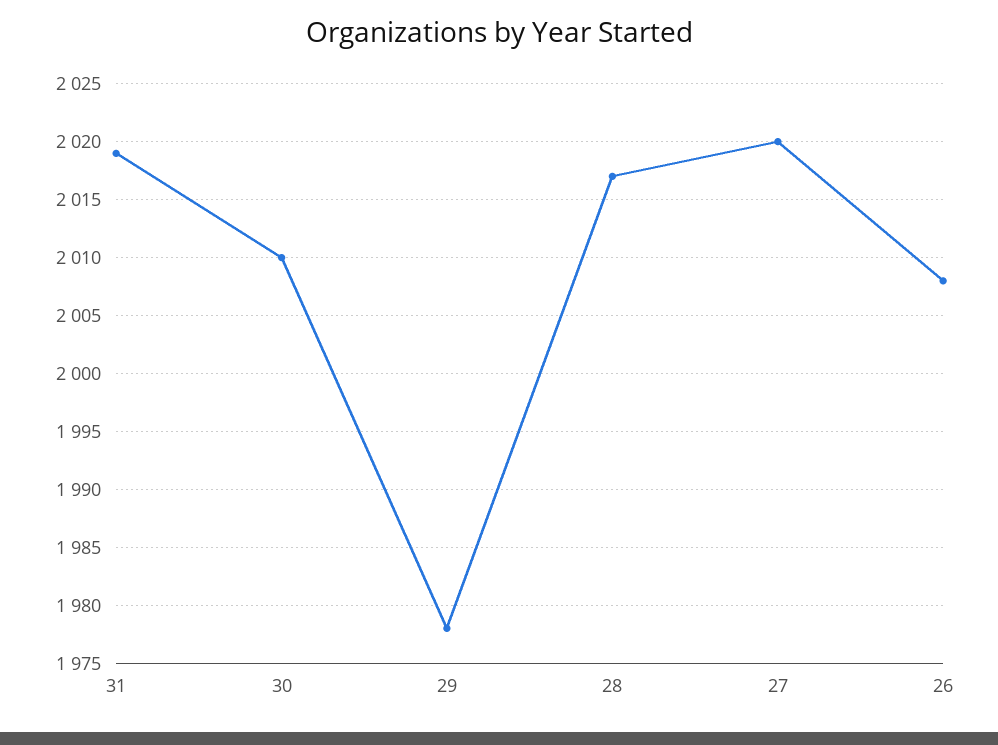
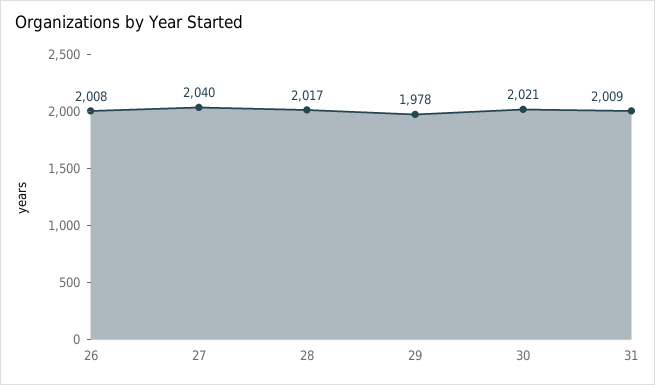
  {
-   "31": 2019,
+   "31": 2009,
-   "30": 2010,
+   "30": 2021,
    "29": 1978,
    "28": 2017,
-   "27": 2020,
+   "27": 2040,
    "26": 2008
  }

